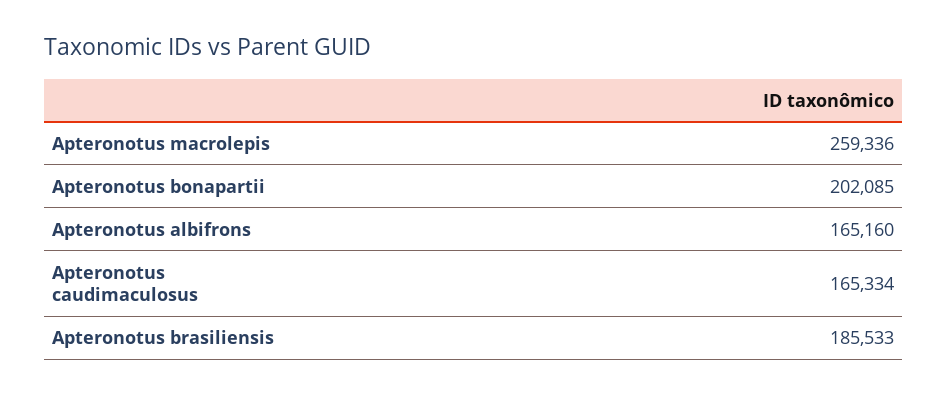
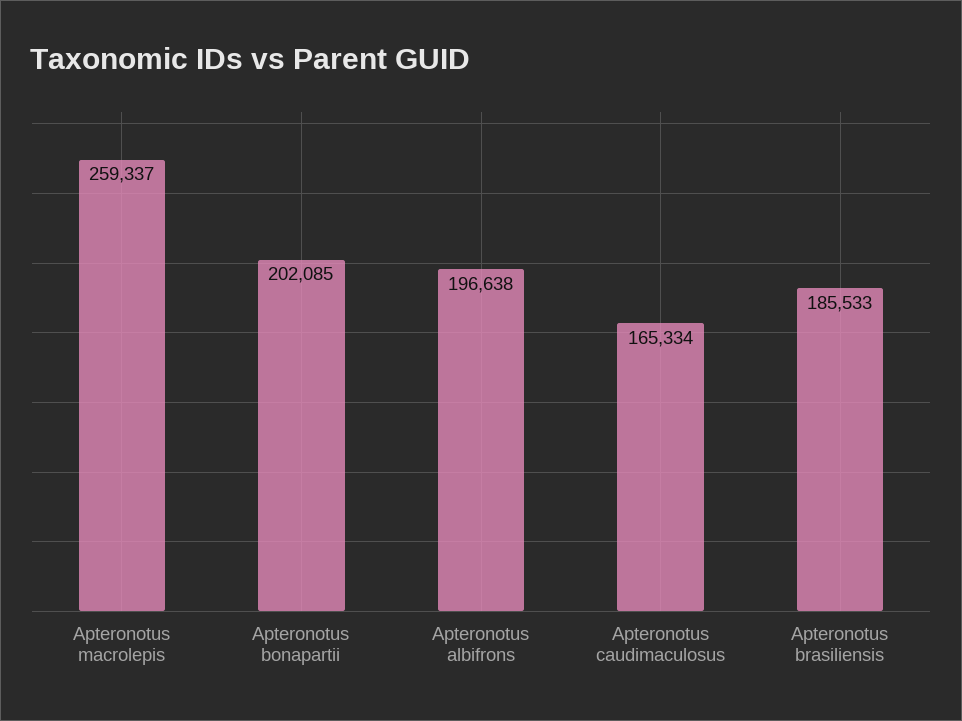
  {
-   "Apteronotus macrolepis": 259336,
+   "Apteronotus macrolepis": 259337,
    "Apteronotus bonapartii": 202085,
-   "Apteronotus albifrons": 165160,
+   "Apteronotus albifrons": 196638,
    "Apteronotus caudimaculosus": 165334,
    "Apteronotus brasiliensis": 185533
  }

